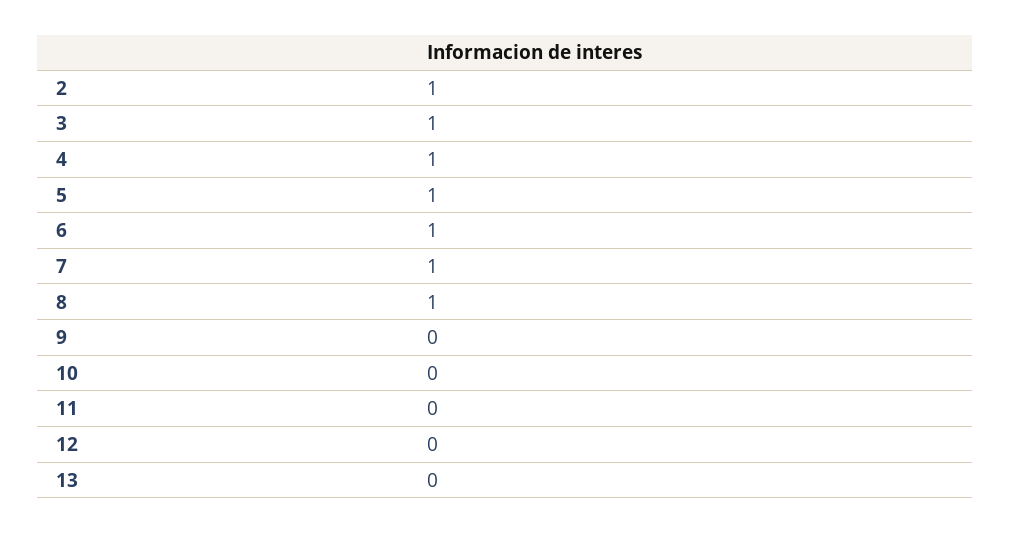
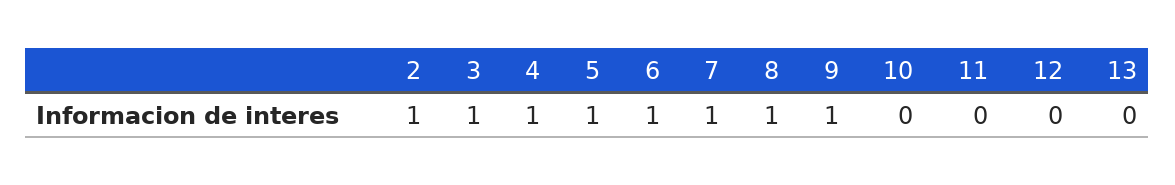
  {
    "2": 1,
    "3": 1,
    "4": 1,
    "5": 1,
    "6": 1,
    "7": 1,
    "8": 1,
-   "9": 0,
+   "9": 1,
    "10": 0,
    "11": 0,
    "12": 0,
    "13": 0
  }

